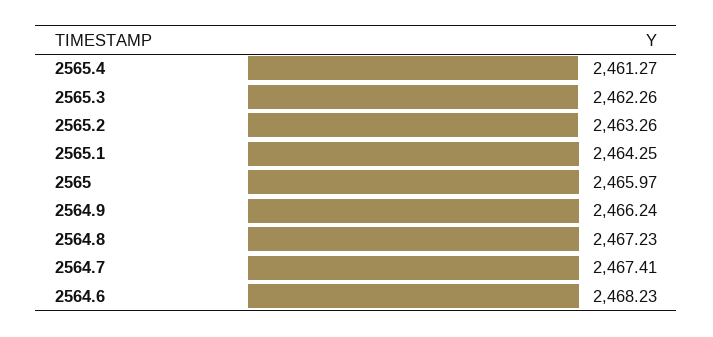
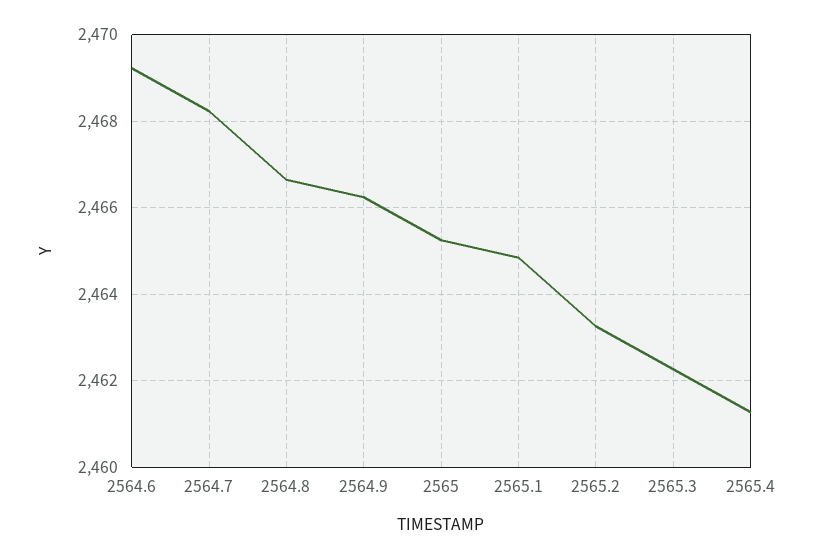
  {
    "2565.4": 2461.27,
    "2565.3": 2462.26,
    "2565.2": 2463.26,
-   "2565.1": 2464.25,
+   "2565.1": 2464.8,
-   "2565": 2465.97,
+   "2565": 2465.2,
    "2564.9": 2466.24,
-   "2564.8": 2467.23,
+   "2564.8": 2466.6,
-   "2564.7": 2467.41,
+   "2564.7": 2468.2,
-   "2564.6": 2468.23
+   "2564.6": 2469.2
  }

